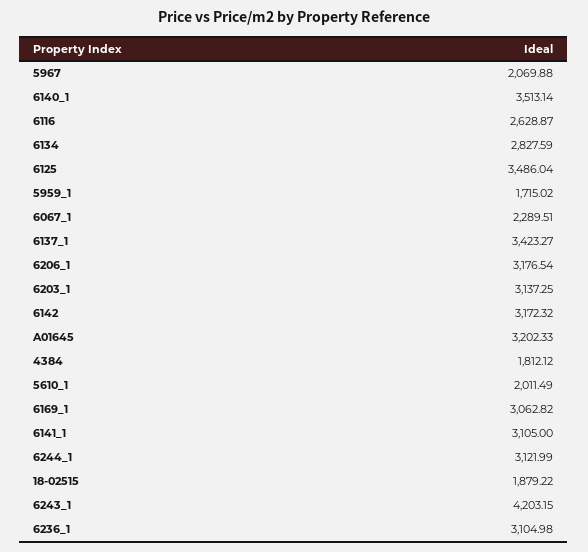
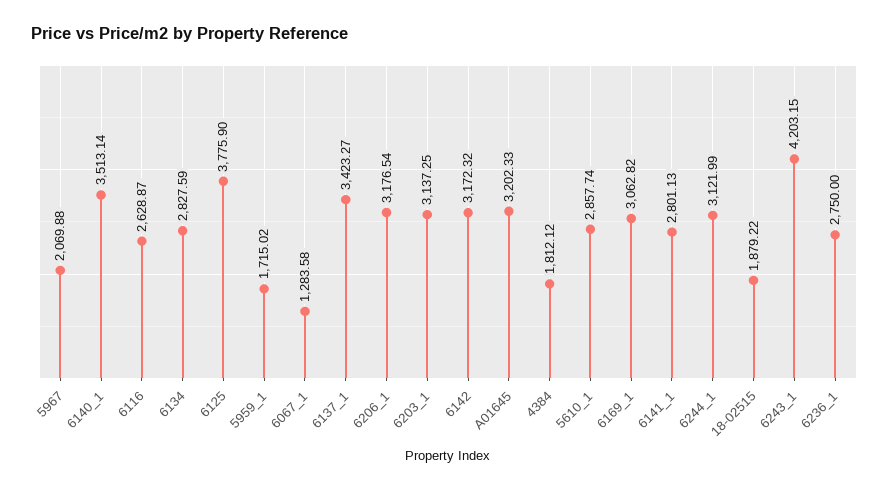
  {
    "5967": 2069.88,
    "6140_1": 3513.14,
    "6116": 2628.87,
    "6134": 2827.59,
-   "6125": 3486.04,
+   "6125": 3775.9,
    "5959_1": 1715.02,
-   "6067_1": 2289.51,
+   "6067_1": 1283.58,
    "6137_1": 3423.27,
    "6206_1": 3176.54,
    "6203_1": 3137.25,
    "6142": 3172.32,
    "A01645": 3202.33,
    "4384": 1812.12,
-   "5610_1": 2011.49,
+   "5610_1": 2857.74,
    "6169_1": 3062.82,
-   "6141_1": 3105,
+   "6141_1": 2801.13,
    "6244_1": 3121.99,
    "18-02515": 1879.22,
    "6243_1": 4203.15,
-   "6236_1": 3104.98
+   "6236_1": 2750
  }

